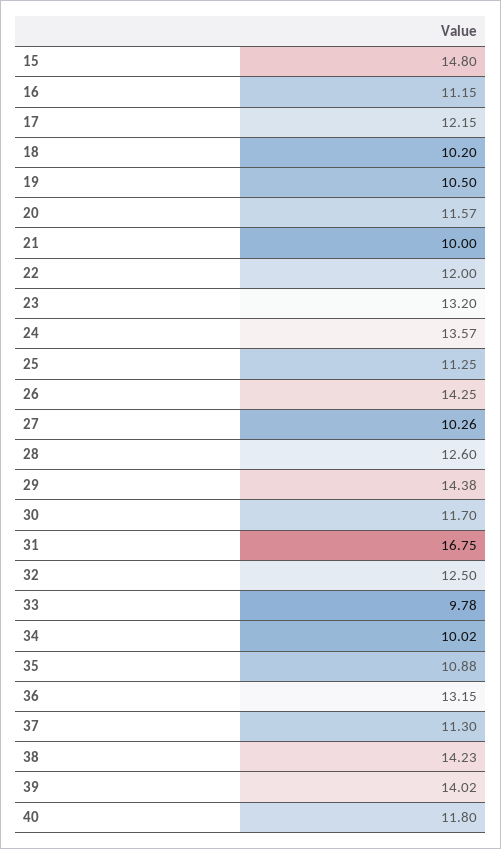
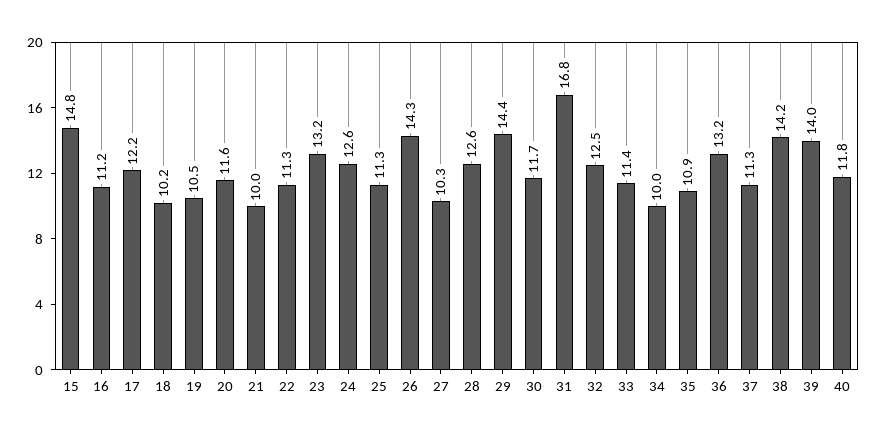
  {
    "15": 14.8,
    "16": 11.15,
    "17": 12.15,
    "18": 10.2,
    "19": 10.5,
    "20": 11.57,
    "21": 10,
-   "22": 12,
+   "22": 11.3,
    "23": 13.2,
-   "24": 13.57,
+   "24": 12.6,
    "25": 11.25,
    "26": 14.25,
    "27": 10.26,
    "28": 12.6,
    "29": 14.38,
    "30": 11.7,
    "31": 16.75,
    "32": 12.5,
-   "33": 9.78,
+   "33": 11.4,
    "34": 10.02,
    "35": 10.88,
    "36": 13.15,
    "37": 11.3,
    "38": 14.23,
    "39": 14.02,
    "40": 11.8
  }

